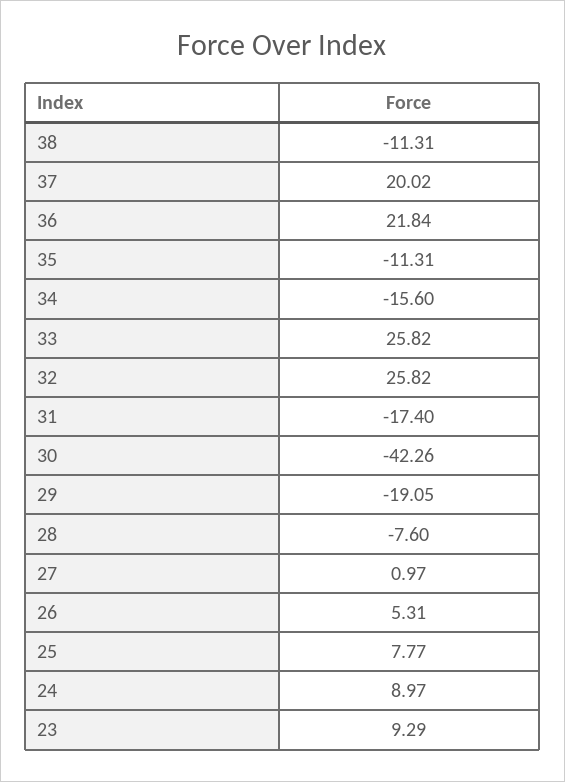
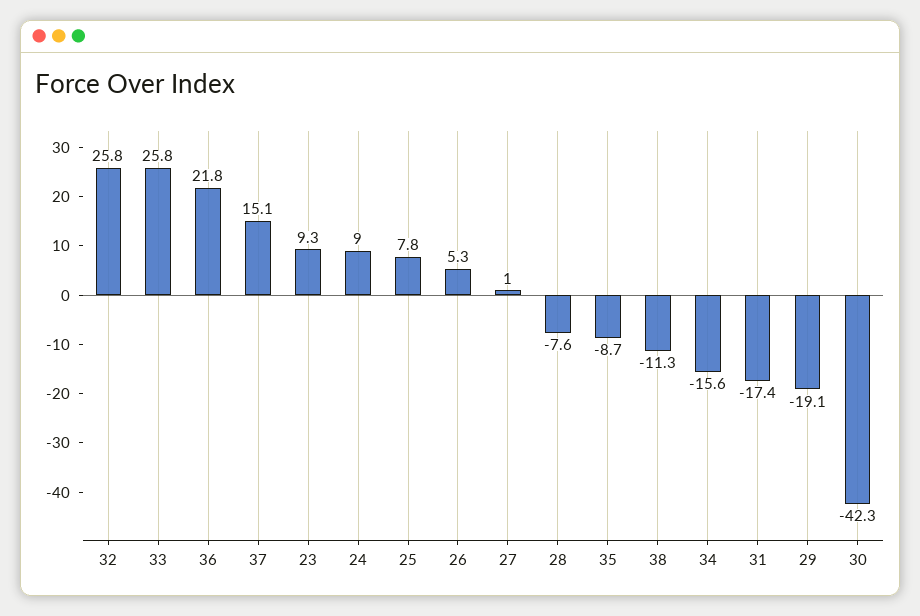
  {
    "38": -11.31,
-   "37": 20.02,
+   "37": 15.1,
    "36": 21.84,
-   "35": -11.31,
+   "35": -8.7,
    "34": -15.6,
    "33": 25.82,
    "32": 25.82,
    "31": -17.4,
    "30": -42.26,
    "29": -19.05,
    "28": -7.6,
    "27": 0.97,
    "26": 5.31,
    "25": 7.77,
    "24": 8.97,
    "23": 9.29
  }

